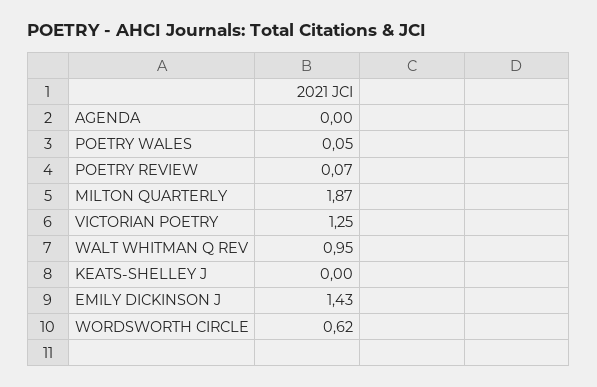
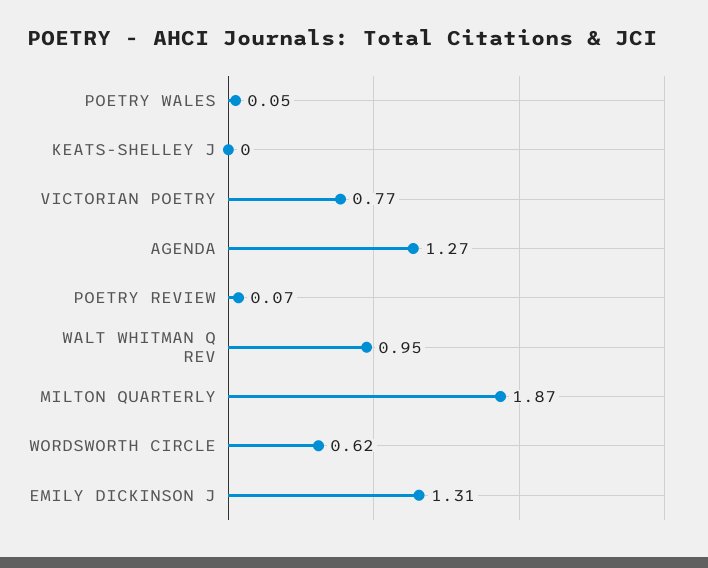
  {
-   "AGENDA": 0,
+   "AGENDA": 1.27,
    "POETRY WALES": 0.05,
    "POETRY REVIEW": 0.07,
    "MILTON QUARTERLY": 1.87,
-   "VICTORIAN POETRY": 1.25,
+   "VICTORIAN POETRY": 0.77,
    "WALT WHITMAN Q REV": 0.95,
    "KEATS-SHELLEY J": 0,
-   "EMILY DICKINSON J": 1.43,
+   "EMILY DICKINSON J": 1.31,
    "WORDSWORTH CIRCLE": 0.62
  }

